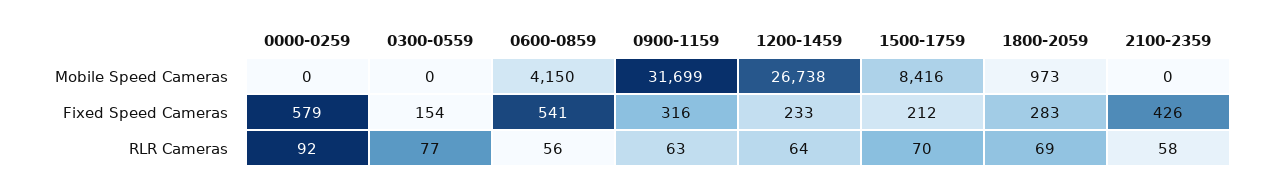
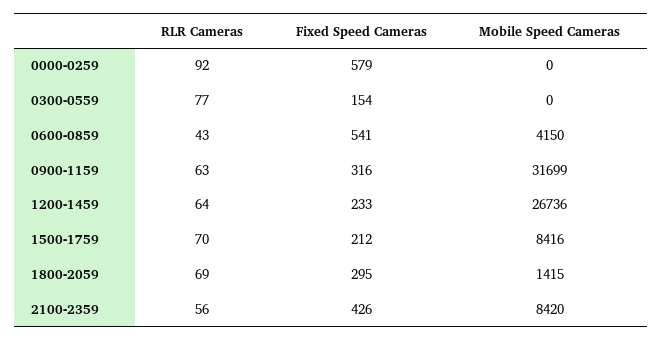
  {
    "0000-0259": {
      "Mobile Speed Cameras": 0,
      "Fixed Speed Cameras": 579,
      "RLR Cameras": 92
    },
    "0300-0559": {
      "Mobile Speed Cameras": 0,
      "Fixed Speed Cameras": 154,
      "RLR Cameras": 77
    },
    "0600-0859": {
      "Mobile Speed Cameras": 4150,
      "Fixed Speed Cameras": 541,
-     "RLR Cameras": 56
+     "RLR Cameras": 43
    },
    "0900-1159": {
      "Mobile Speed Cameras": 31699,
      "Fixed Speed Cameras": 316,
      "RLR Cameras": 63
    },
    "1200-1459": {
-     "Mobile Speed Cameras": 26738,
+     "Mobile Speed Cameras": 26736,
      "Fixed Speed Cameras": 233,
      "RLR Cameras": 64
    },
    "1500-1759": {
      "Mobile Speed Cameras": 8416,
      "Fixed Speed Cameras": 212,
      "RLR Cameras": 70
    },
    "1800-2059": {
-     "Mobile Speed Cameras": 973,
+     "Mobile Speed Cameras": 1415,
-     "Fixed Speed Cameras": 283,
+     "Fixed Speed Cameras": 295,
      "RLR Cameras": 69
    },
    "2100-2359": {
-     "Mobile Speed Cameras": 0,
+     "Mobile Speed Cameras": 8420,
      "Fixed Speed Cameras": 426,
-     "RLR Cameras": 58
+     "RLR Cameras": 56
    }
  }

